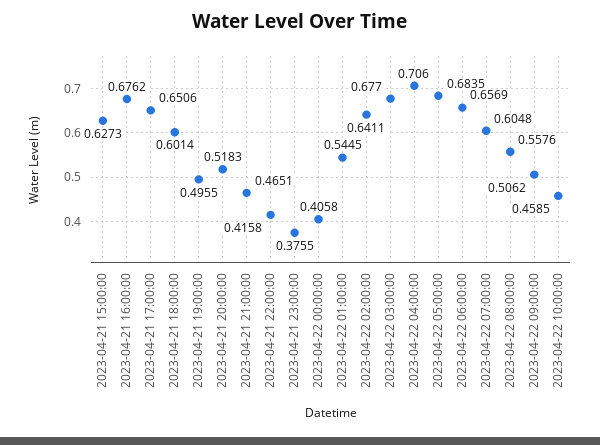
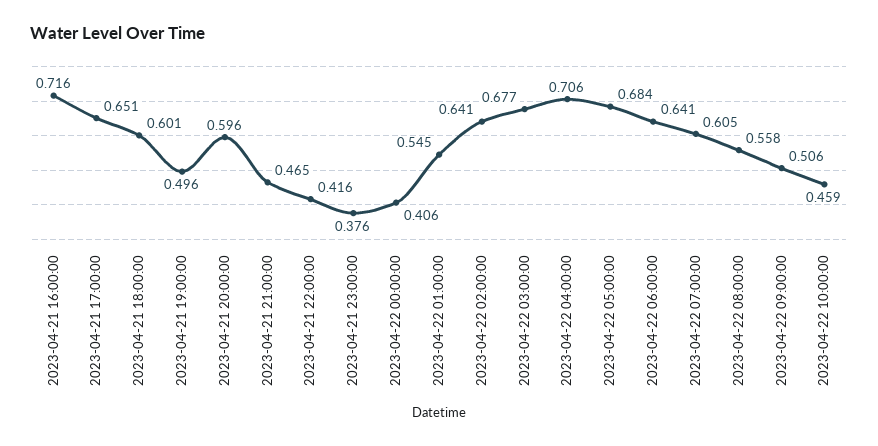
  {
-   "2023-04-21 15:00:00": 0.6273,
-   "2023-04-21 16:00:00": 0.6762,
+   "2023-04-21 16:00:00": 0.716,
    "2023-04-21 17:00:00": 0.6506,
    "2023-04-21 18:00:00": 0.6014,
    "2023-04-21 19:00:00": 0.4955,
-   "2023-04-21 20:00:00": 0.5183,
+   "2023-04-21 20:00:00": 0.596,
    "2023-04-21 21:00:00": 0.4651,
    "2023-04-21 22:00:00": 0.4158,
    "2023-04-21 23:00:00": 0.3755,
    "2023-04-22 00:00:00": 0.4058,
    "2023-04-22 01:00:00": 0.5445,
    "2023-04-22 02:00:00": 0.6411,
    "2023-04-22 03:00:00": 0.677,
    "2023-04-22 04:00:00": 0.706,
    "2023-04-22 05:00:00": 0.6835,
-   "2023-04-22 06:00:00": 0.6569,
+   "2023-04-22 06:00:00": 0.641,
    "2023-04-22 07:00:00": 0.6048,
    "2023-04-22 08:00:00": 0.5576,
    "2023-04-22 09:00:00": 0.5062,
    "2023-04-22 10:00:00": 0.4585
  }

